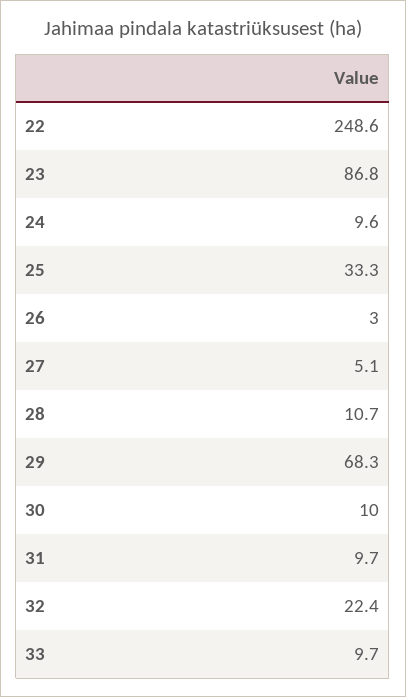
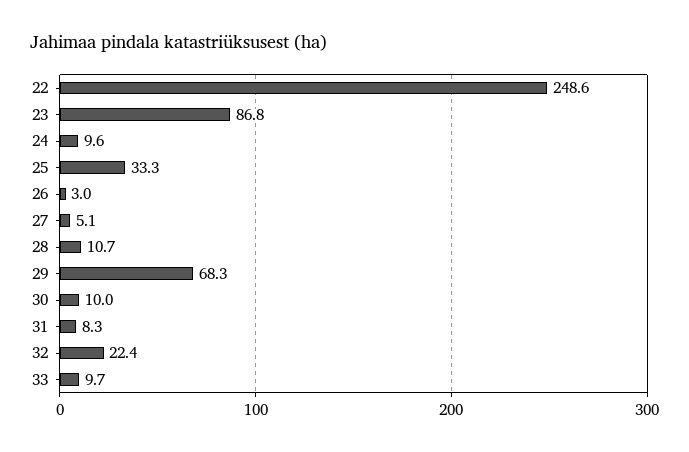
  {
    "22": 248.6,
    "23": 86.8,
    "24": 9.6,
    "25": 33.3,
    "26": 3,
    "27": 5.1,
    "28": 10.7,
    "29": 68.3,
    "30": 10,
-   "31": 9.7,
+   "31": 8.3,
    "32": 22.4,
    "33": 9.7
  }

